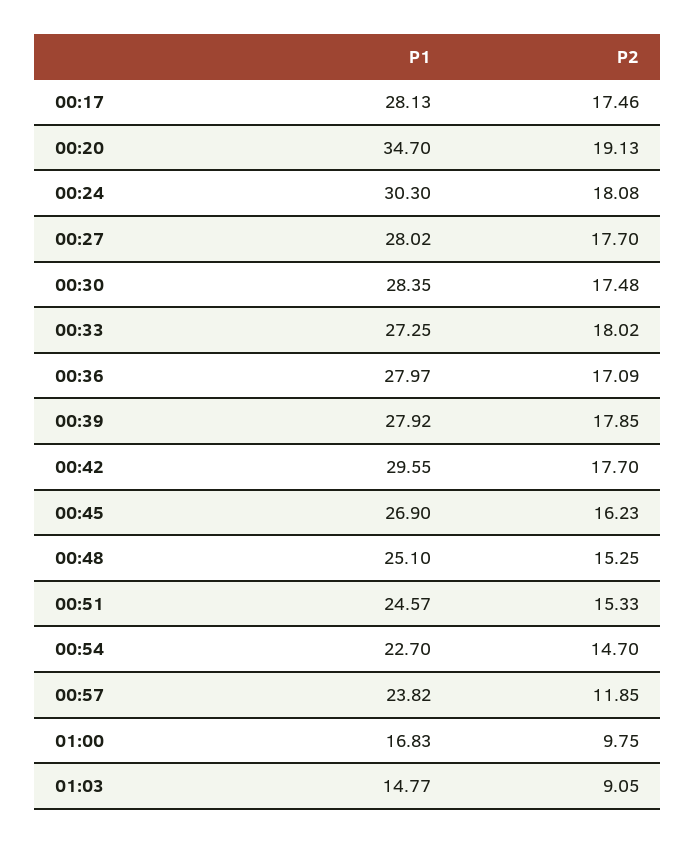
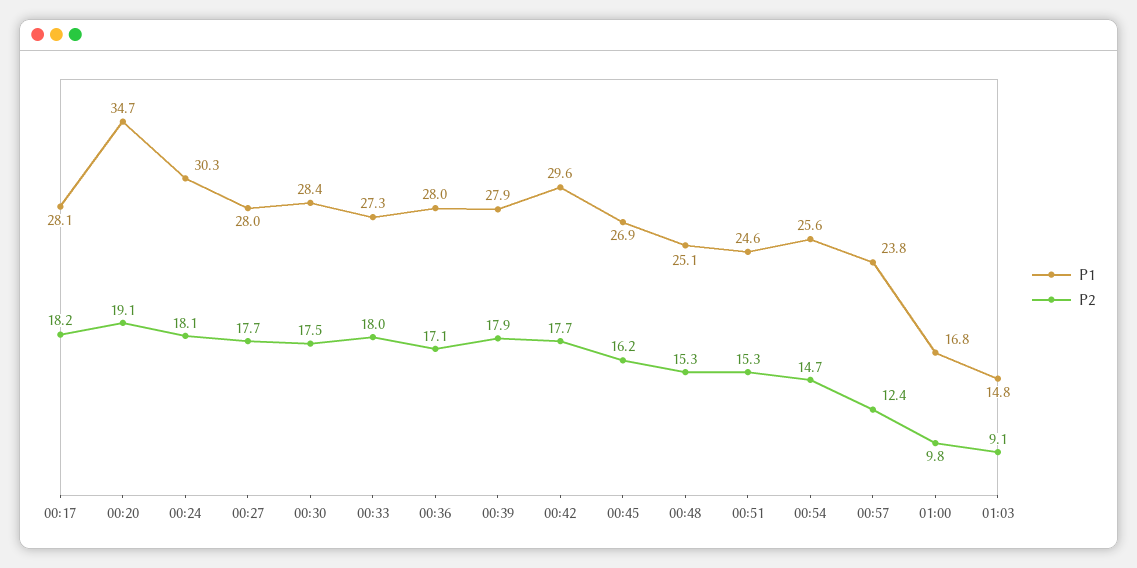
  {
    "P1": {
      "00:17": 28.13,
      "00:20": 34.7,
      "00:24": 30.3,
      "00:27": 28.02,
      "00:30": 28.35,
      "00:33": 27.25,
      "00:36": 27.97,
      "00:39": 27.92,
      "00:42": 29.55,
      "00:45": 26.9,
      "00:48": 25.1,
      "00:51": 24.57,
-     "00:54": 22.7,
+     "00:54": 25.6,
      "00:57": 23.82,
      "01:00": 16.83,
      "01:03": 14.77
    },
    "P2": {
-     "00:17": 17.46,
+     "00:17": 18.2,
      "00:20": 19.13,
      "00:24": 18.08,
      "00:27": 17.7,
      "00:30": 17.48,
      "00:33": 18.02,
      "00:36": 17.09,
      "00:39": 17.85,
      "00:42": 17.7,
      "00:45": 16.23,
      "00:48": 15.25,
      "00:51": 15.33,
      "00:54": 14.7,
-     "00:57": 11.85,
+     "00:57": 12.4,
      "01:00": 9.75,
      "01:03": 9.05
    }
  }

